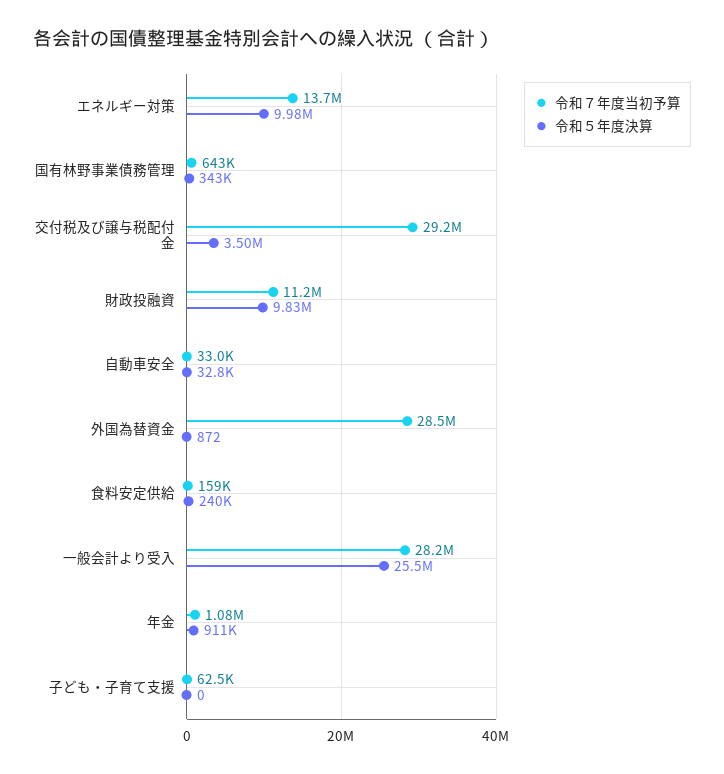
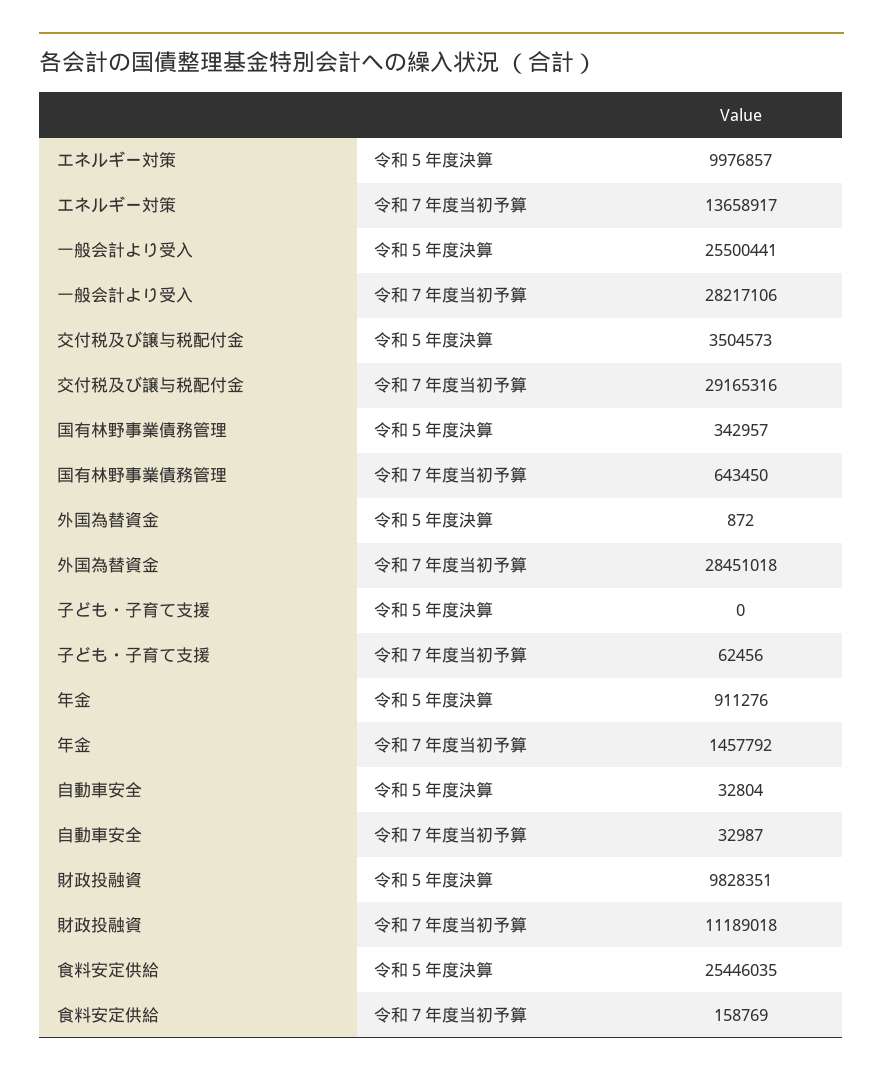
  {
    "令和７年度当初予算": {
      "エネルギー対策": 13658917,
      "国有林野事業債務管理": 643450,
      "交付税及び譲与税配付金": 29165316,
      "財政投融資": 11189018,
      "自動車安全": 32987,
      "外国為替資金": 28451018,
      "食料安定供給": 158769,
      "一般会計より受入": 28217106,
-     "年金": 1080000,
+     "年金": 1457792,
      "子ども・子育て支援": 62456
    },
    "令和５年度決算": {
      "エネルギー対策": 9976857,
      "国有林野事業債務管理": 342957,
      "交付税及び譲与税配付金": 3504573,
      "財政投融資": 9828351,
      "自動車安全": 32804,
      "外国為替資金": 872,
-     "食料安定供給": 240000,
+     "食料安定供給": 25446035,
      "一般会計より受入": 25500441,
      "年金": 911276,
      "子ども・子育て支援": 0
    }
  }

